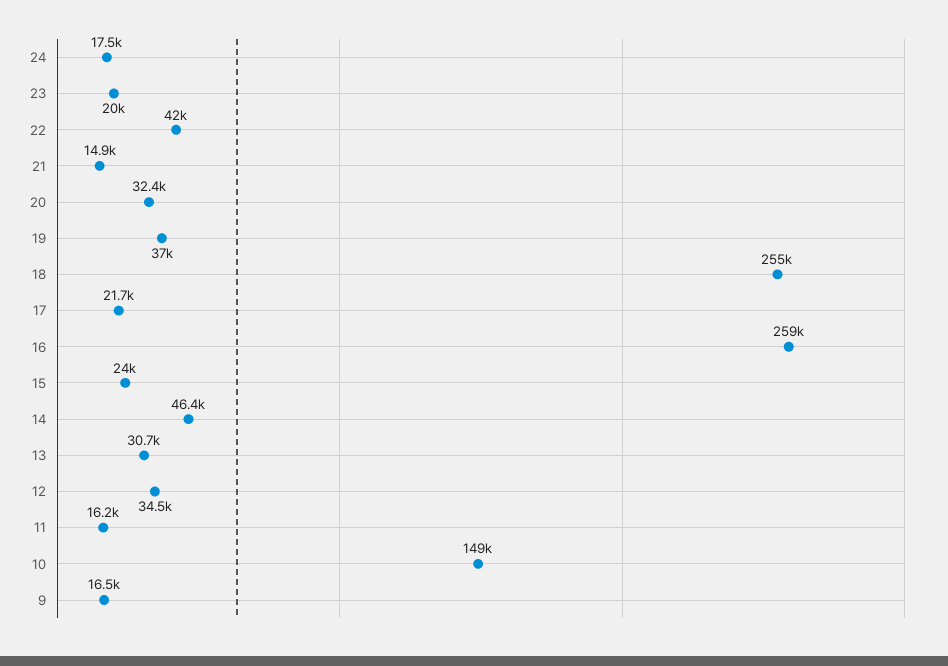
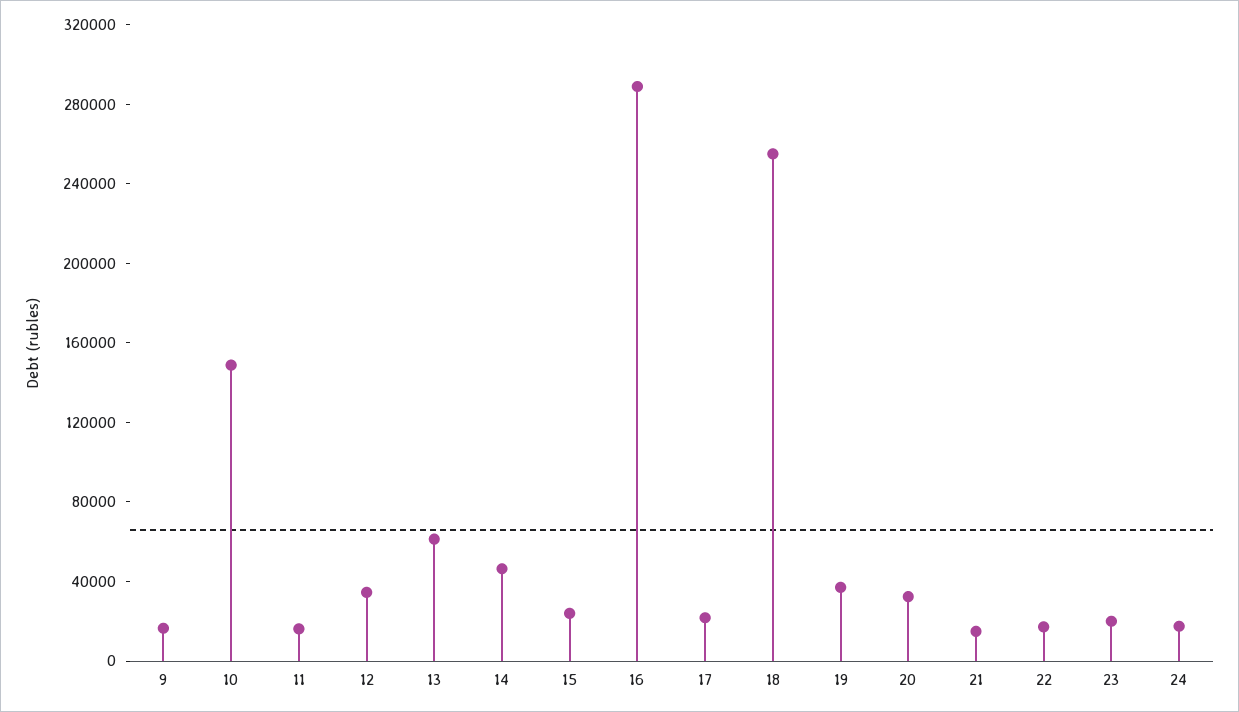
  {
    "24": 17500,
    "23": 20000,
-   "22": 42000,
+   "22": 20000,
    "21": 14900,
    "20": 32400,
    "19": 37000,
    "18": 255000,
    "17": 21700,
-   "16": 259000,
+   "16": 290000,
    "15": 24000,
    "14": 46400,
-   "13": 30700,
+   "13": 60000,
    "12": 34500,
    "11": 16200,
    "10": 149000,
    "9": 16500
  }

